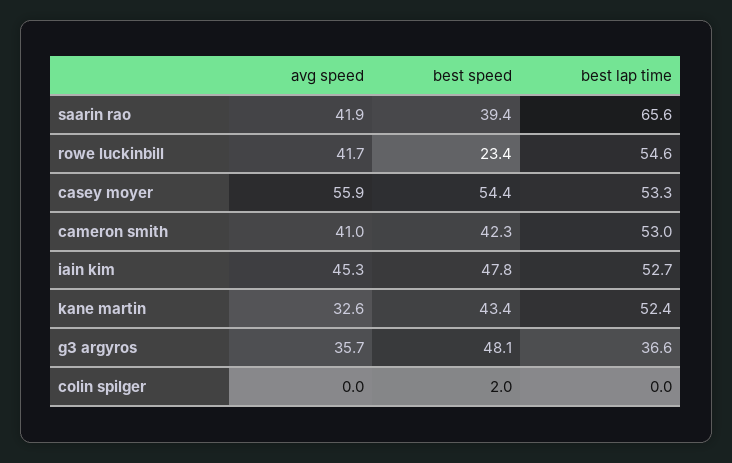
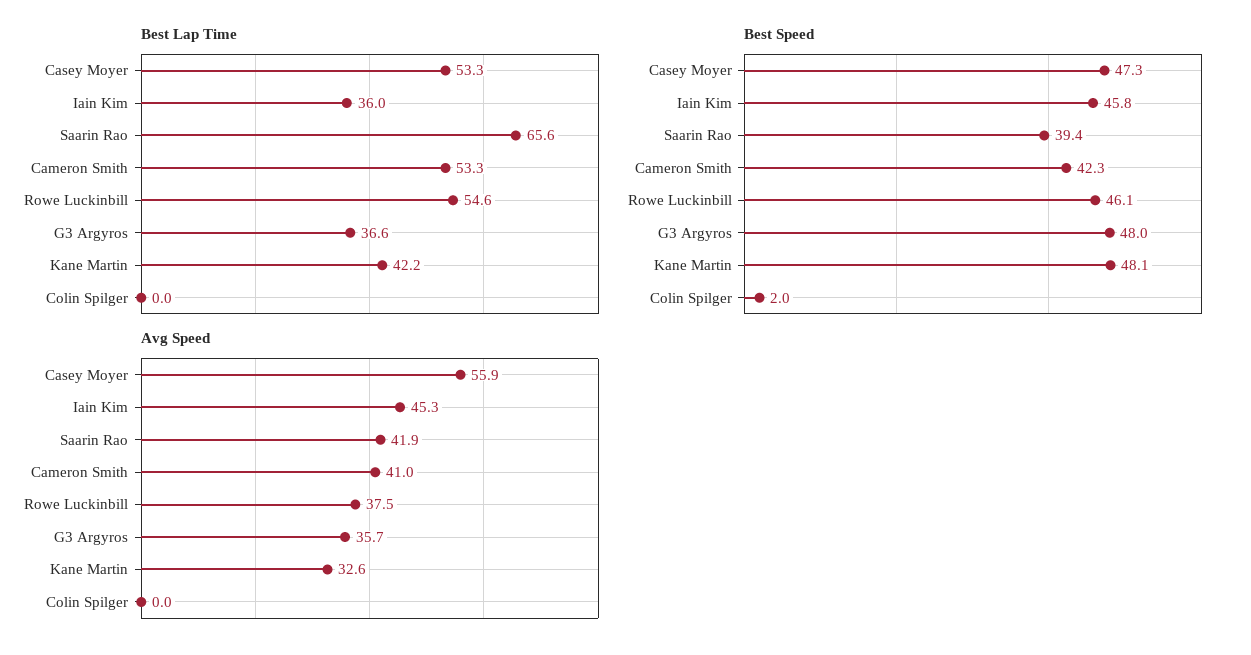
  {
    "avg speed": {
      "saarin rao": 41.9,
-     "rowe luckinbill": 41.7,
+     "rowe luckinbill": 37.5,
      "casey moyer": 55.9,
      "cameron smith": 41,
      "iain kim": 45.3,
      "kane martin": 32.6,
      "g3 argyros": 35.7,
      "colin spilger": 0
    },
    "best speed": {
      "saarin rao": 39.4,
-     "rowe luckinbill": 23.4,
+     "rowe luckinbill": 46.1,
-     "casey moyer": 54.4,
+     "casey moyer": 47.3,
      "cameron smith": 42.3,
-     "iain kim": 47.8,
+     "iain kim": 45.8,
-     "kane martin": 43.4,
+     "kane martin": 48.1,
-     "g3 argyros": 48.1,
+     "g3 argyros": 48,
      "colin spilger": 2
    },
    "best lap time": {
      "saarin rao": 65.6,
      "rowe luckinbill": 54.6,
      "casey moyer": 53.3,
-     "cameron smith": 53,
+     "cameron smith": 53.3,
-     "iain kim": 52.7,
+     "iain kim": 36,
-     "kane martin": 52.4,
+     "kane martin": 42.2,
      "g3 argyros": 36.6,
      "colin spilger": 0
    }
  }

